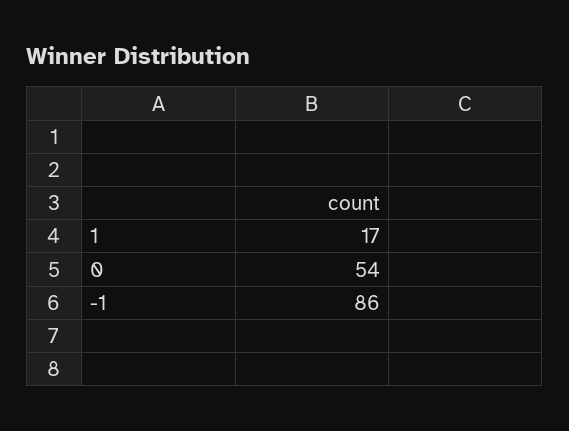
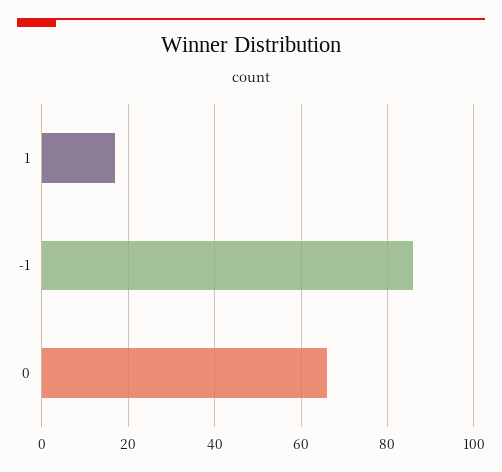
  {
    "1": 17,
-   "0": 54,
+   "0": 65,
    "-1": 86
  }

